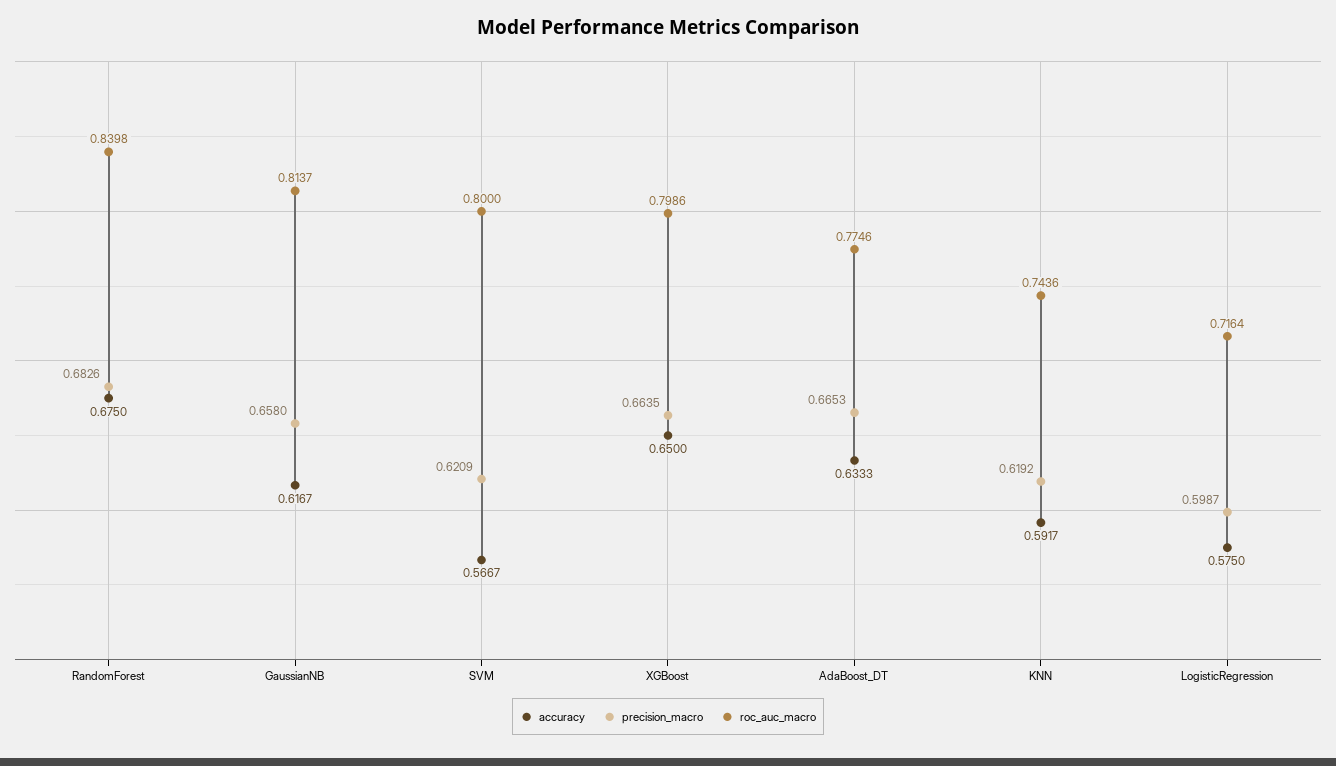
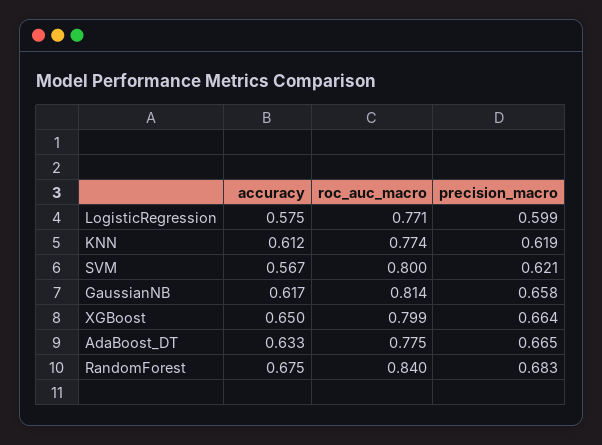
  {
    "accuracy": {
      "RandomForest": 0.675,
      "GaussianNB": 0.6167,
      "SVM": 0.5667,
      "XGBoost": 0.65,
      "AdaBoost_DT": 0.6333,
-     "KNN": 0.5917,
+     "KNN": 0.612,
      "LogisticRegression": 0.575
    },
    "precision_macro": {
      "RandomForest": 0.6826,
      "GaussianNB": 0.658,
      "SVM": 0.6209,
      "XGBoost": 0.6635,
      "AdaBoost_DT": 0.6653,
      "KNN": 0.6192,
      "LogisticRegression": 0.5987
    },
    "roc_auc_macro": {
      "RandomForest": 0.8398,
      "GaussianNB": 0.8137,
      "SVM": 0.8,
      "XGBoost": 0.7986,
      "AdaBoost_DT": 0.7746,
-     "KNN": 0.7436,
+     "KNN": 0.774,
-     "LogisticRegression": 0.7164
+     "LogisticRegression": 0.771
    }
  }

